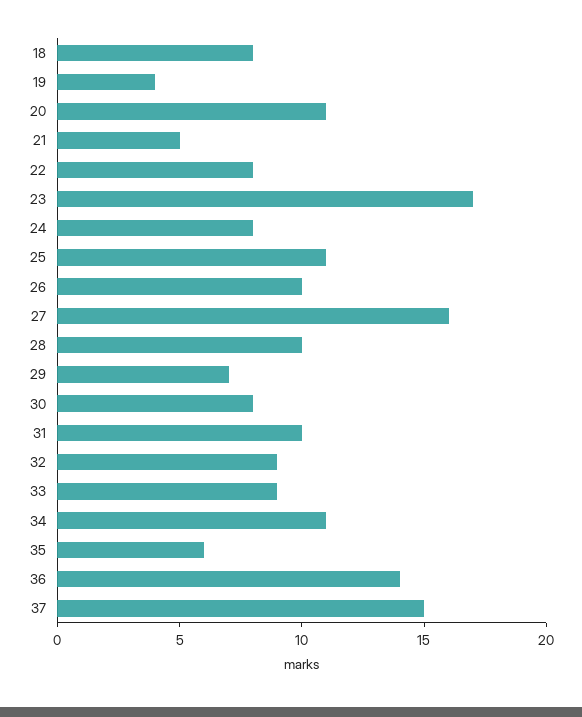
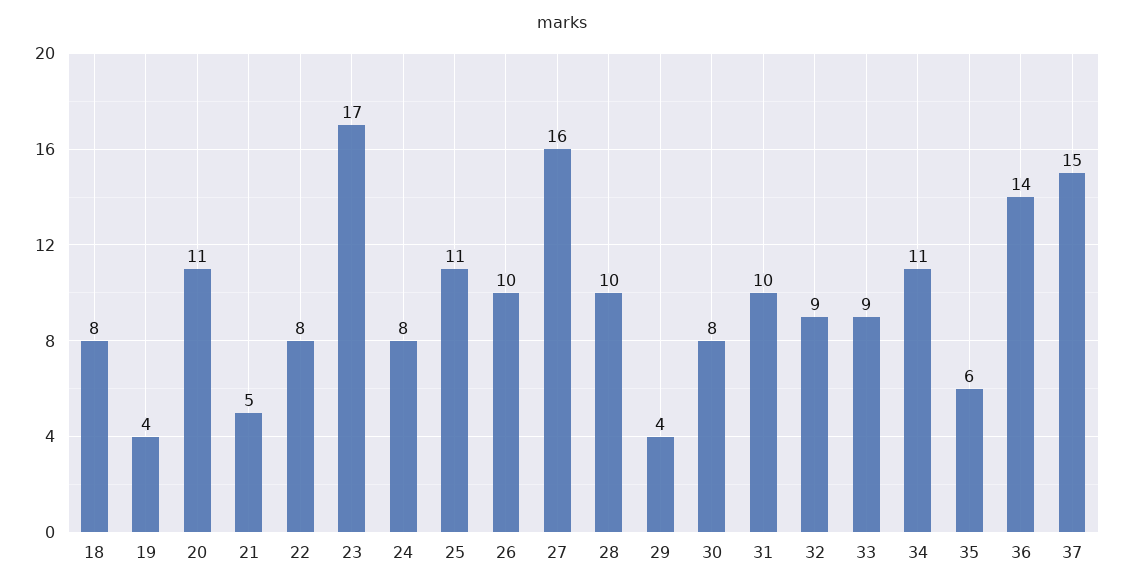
  {
    "18": 8,
    "19": 4,
    "20": 11,
    "21": 5,
    "22": 8,
    "23": 17,
    "24": 8,
    "25": 11,
    "26": 10,
    "27": 16,
    "28": 10,
-   "29": 7,
+   "29": 4,
    "30": 8,
    "31": 10,
    "32": 9,
    "33": 9,
    "34": 11,
    "35": 6,
    "36": 14,
    "37": 15
  }

